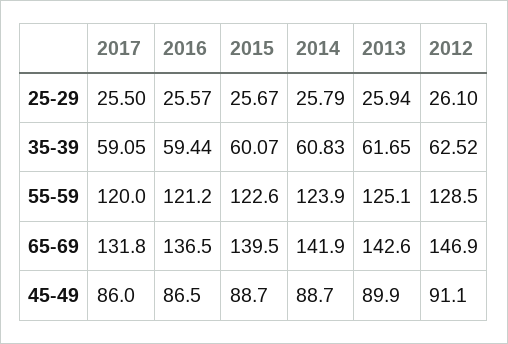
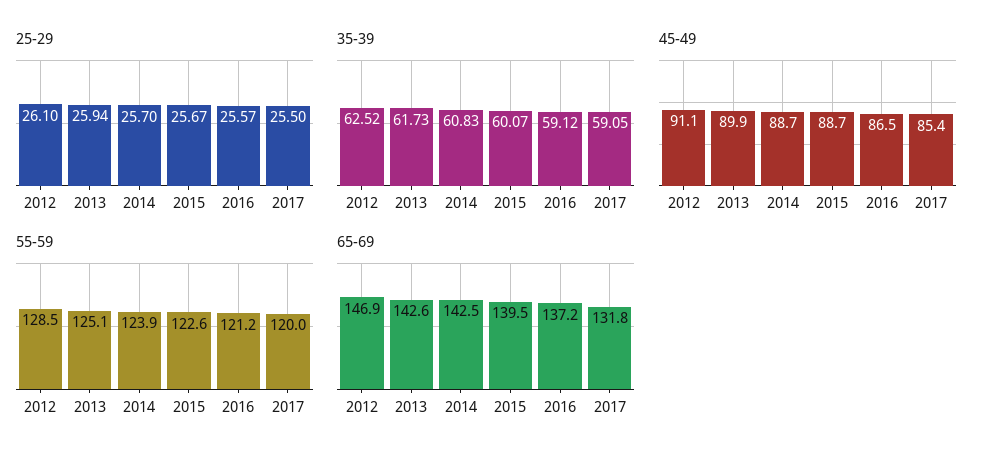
  {
    "25-29": {
      "2017": 25.5,
      "2016": 25.57,
      "2015": 25.67,
-     "2014": 25.79,
+     "2014": 25.7,
      "2013": 25.94,
      "2012": 26.1
    },
    "35-39": {
      "2017": 59.05,
-     "2016": 59.44,
+     "2016": 59.12,
      "2015": 60.07,
      "2014": 60.83,
-     "2013": 61.65,
+     "2013": 61.73,
      "2012": 62.52
    },
    "55-59": {
      "2017": 120,
      "2016": 121.2,
      "2015": 122.6,
      "2014": 123.9,
      "2013": 125.1,
      "2012": 128.5
    },
    "65-69": {
      "2017": 131.8,
-     "2016": 136.5,
+     "2016": 137.2,
      "2015": 139.5,
-     "2014": 141.9,
+     "2014": 142.5,
      "2013": 142.6,
      "2012": 146.9
    },
    "45-49": {
-     "2017": 86,
+     "2017": 85.4,
      "2016": 86.5,
      "2015": 88.7,
      "2014": 88.7,
      "2013": 89.9,
      "2012": 91.1
    }
  }

